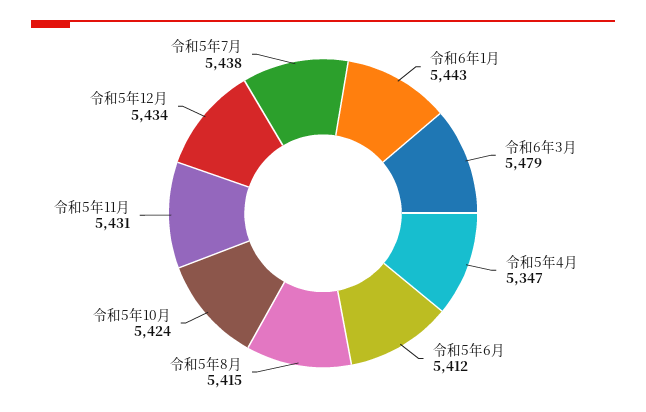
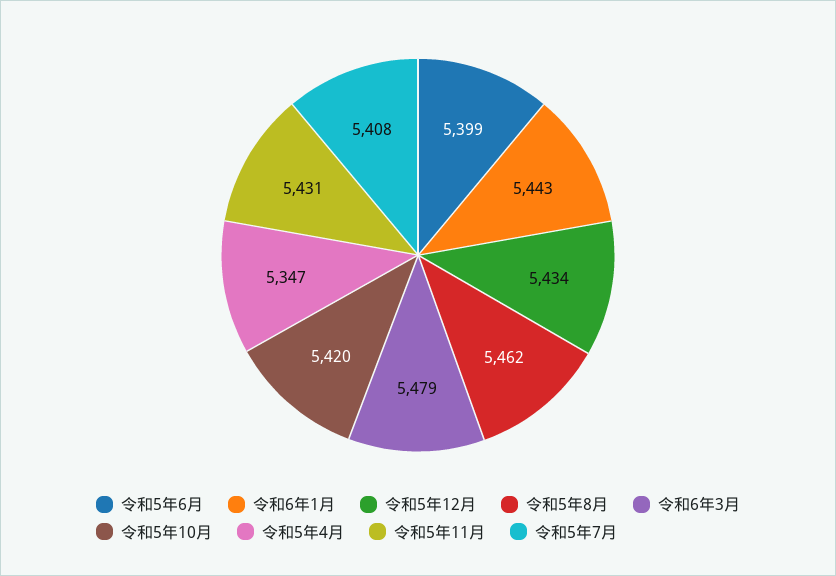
  {
    "令和6年1月": 5443,
    "令和6年3月": 5479,
    "令和5年4月": 5347,
-   "令和5年6月": 5412,
+   "令和5年6月": 5399,
-   "令和5年8月": 5415,
+   "令和5年8月": 5462,
-   "令和5年10月": 5424,
+   "令和5年10月": 5420,
    "令和5年11月": 5431,
    "令和5年12月": 5434,
-   "令和5年7月": 5438
+   "令和5年7月": 5408
  }

